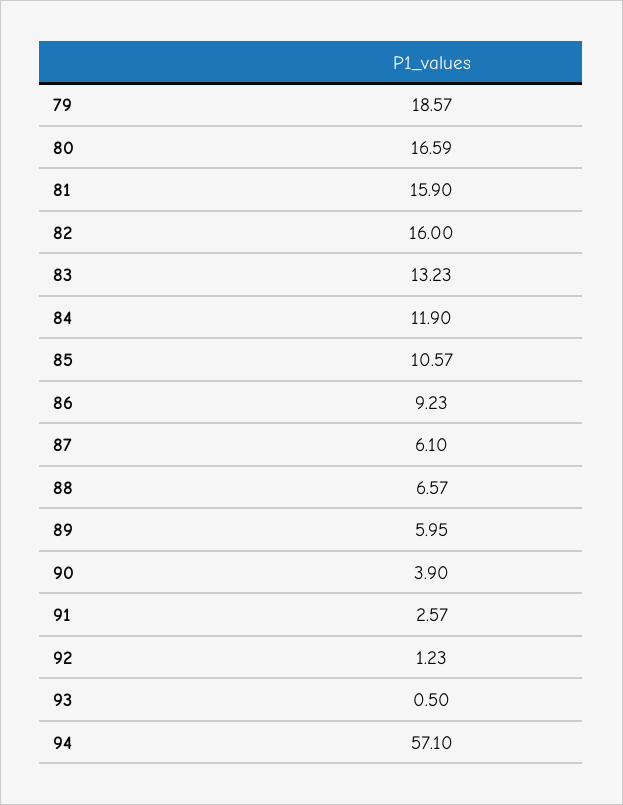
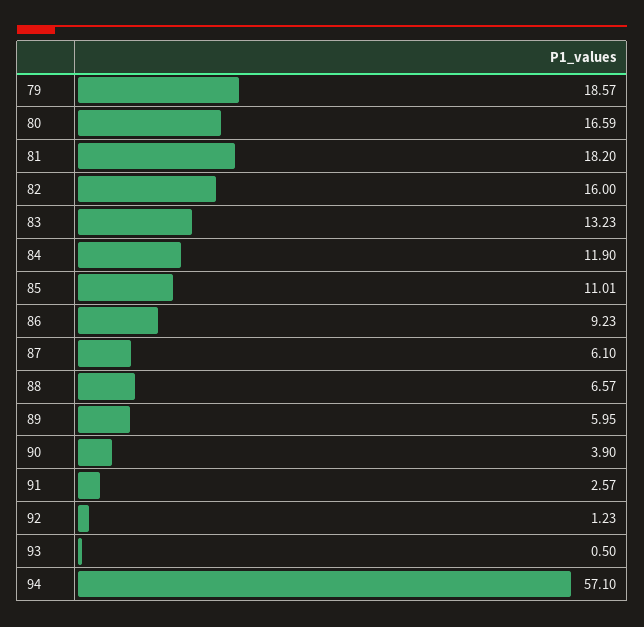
  {
    "79": 18.57,
    "80": 16.59,
-   "81": 15.9,
+   "81": 18.2,
    "82": 16,
    "83": 13.23,
    "84": 11.9,
-   "85": 10.57,
+   "85": 11.01,
    "86": 9.23,
    "87": 6.1,
    "88": 6.57,
    "89": 5.95,
    "90": 3.9,
    "91": 2.57,
    "92": 1.23,
    "93": 0.5,
    "94": 57.1
  }

